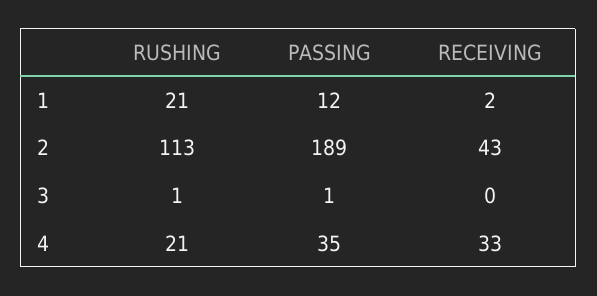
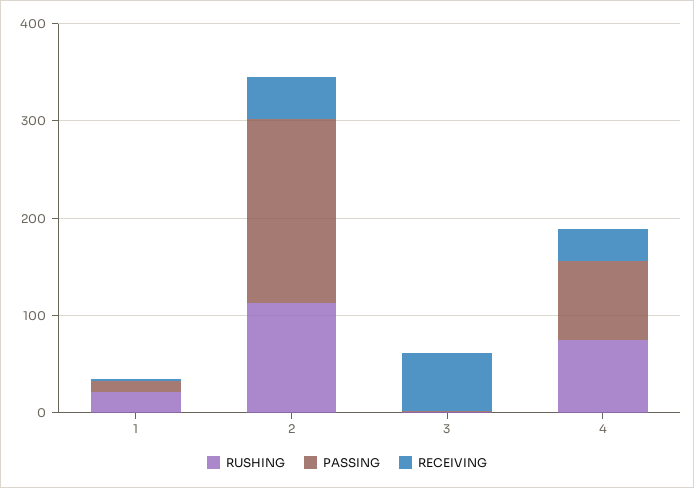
  {
    "RUSHING": {
      "1": 21,
      "2": 113,
      "3": 1,
-     "4": 21
+     "4": 80
    },
    "PASSING": {
      "1": 12,
      "2": 189,
      "3": 1,
-     "4": 35
+     "4": 80
    },
    "RECEIVING": {
      "1": 2,
      "2": 43,
-     "3": 0,
+     "3": 60,
      "4": 33
    }
  }

